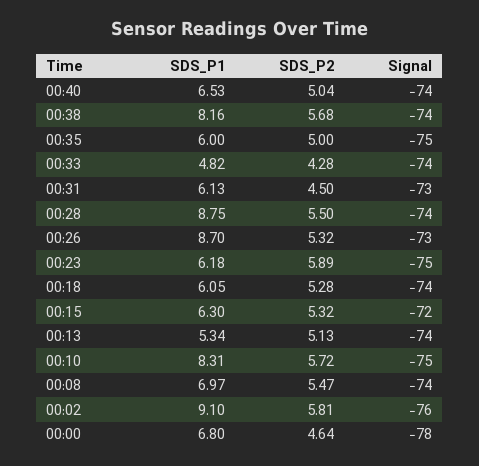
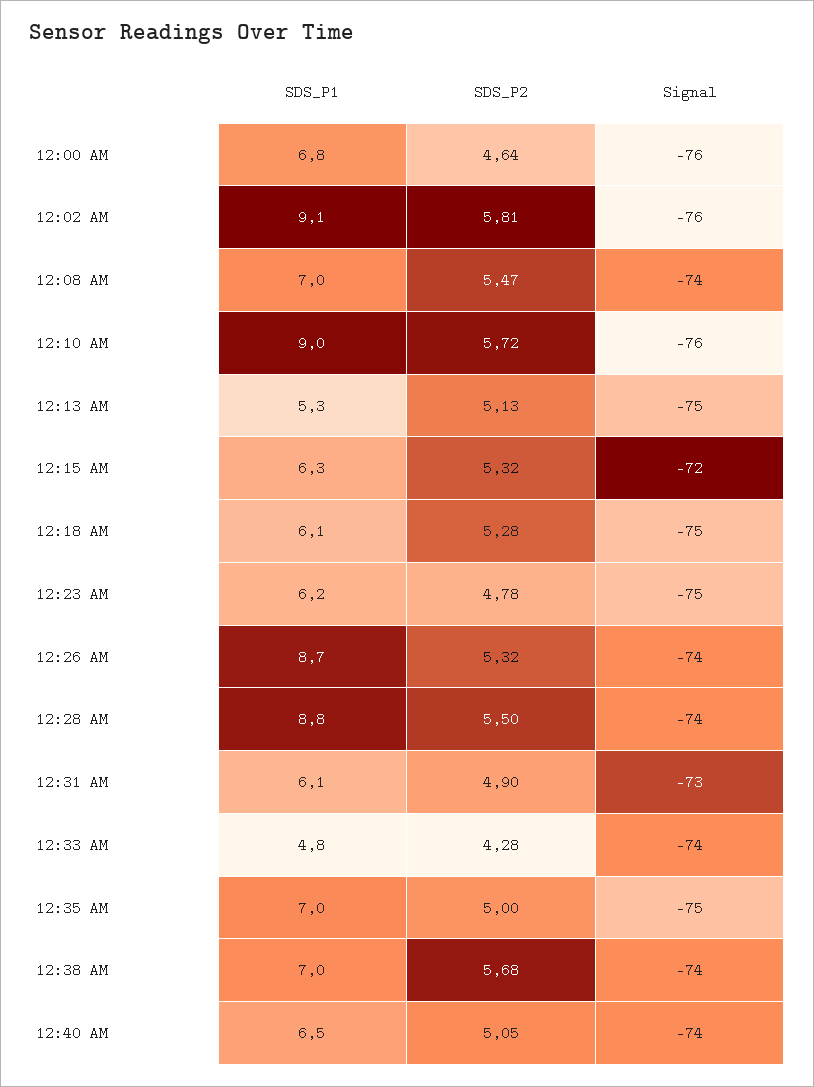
  {
    "SDS_P1": {
      "00:40": 6.53,
-     "00:38": 8.16,
+     "00:38": 7,
-     "00:35": 6,
+     "00:35": 7,
      "00:33": 4.82,
      "00:31": 6.13,
      "00:28": 8.75,
      "00:26": 8.7,
      "00:23": 6.18,
      "00:18": 6.05,
      "00:15": 6.3,
      "00:13": 5.34,
-     "00:10": 8.31,
+     "00:10": 9,
      "00:08": 6.97,
      "00:02": 9.1,
      "00:00": 6.8
    },
    "SDS_P2": {
-     "00:40": 5.04,
+     "00:40": 5.05,
      "00:38": 5.68,
      "00:35": 5,
      "00:33": 4.28,
-     "00:31": 4.5,
+     "00:31": 4.9,
      "00:28": 5.5,
      "00:26": 5.32,
-     "00:23": 5.89,
+     "00:23": 4.78,
      "00:18": 5.28,
      "00:15": 5.32,
      "00:13": 5.13,
      "00:10": 5.72,
      "00:08": 5.47,
      "00:02": 5.81,
      "00:00": 4.64
    },
    "Signal": {
      "00:40": -74,
      "00:38": -74,
      "00:35": -75,
      "00:33": -74,
      "00:31": -73,
      "00:28": -74,
-     "00:26": -73,
+     "00:26": -74,
      "00:23": -75,
-     "00:18": -74,
+     "00:18": -75,
      "00:15": -72,
-     "00:13": -74,
+     "00:13": -75,
-     "00:10": -75,
+     "00:10": -76,
      "00:08": -74,
      "00:02": -76,
-     "00:00": -78
+     "00:00": -76
    }
  }

